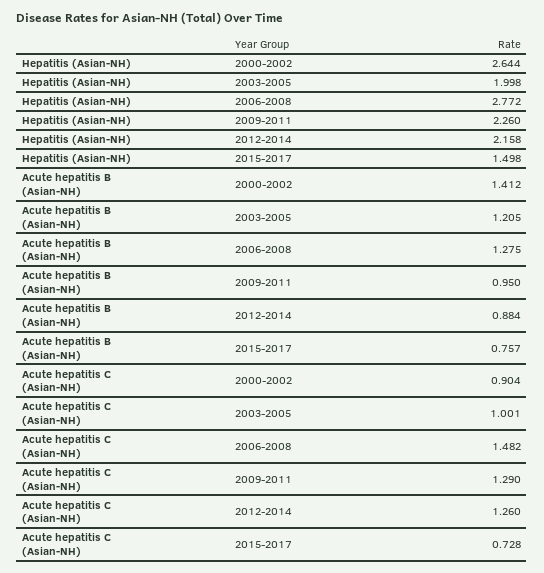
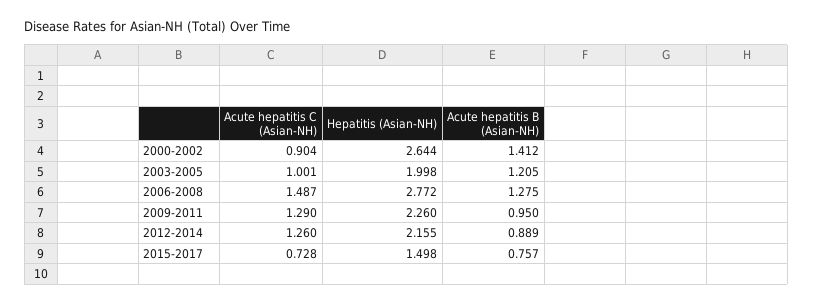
  {
    "Hepatitis (Asian-NH)": {
      "2000-2002": 2.644,
      "2003-2005": 1.998,
      "2006-2008": 2.772,
      "2009-2011": 2.26,
-     "2012-2014": 2.158,
+     "2012-2014": 2.155,
      "2015-2017": 1.498
    },
    "Acute hepatitis B (Asian-NH)": {
      "2000-2002": 1.412,
      "2003-2005": 1.205,
      "2006-2008": 1.275,
      "2009-2011": 0.95,
-     "2012-2014": 0.884,
+     "2012-2014": 0.889,
      "2015-2017": 0.757
    },
    "Acute hepatitis C (Asian-NH)": {
      "2000-2002": 0.904,
      "2003-2005": 1.001,
-     "2006-2008": 1.482,
+     "2006-2008": 1.487,
      "2009-2011": 1.29,
      "2012-2014": 1.26,
      "2015-2017": 0.728
    }
  }

